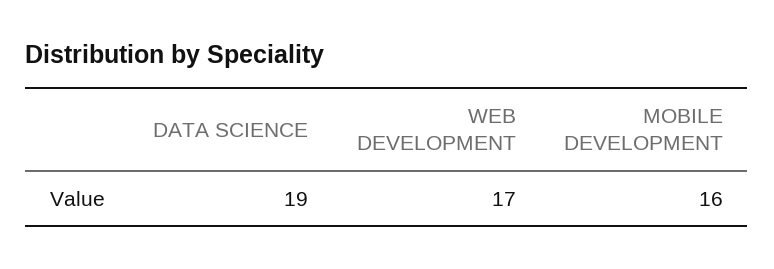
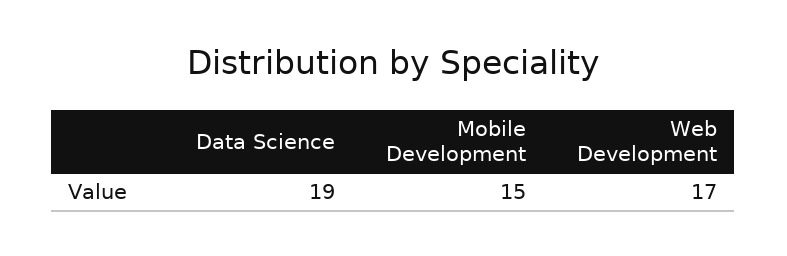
  {
    "DATA SCIENCE": 19,
    "WEB DEVELOPMENT": 17,
-   "MOBILE DEVELOPMENT": 16
+   "MOBILE DEVELOPMENT": 15
  }

